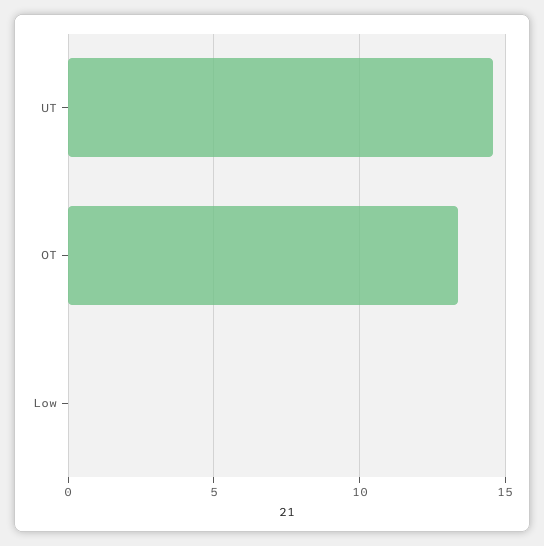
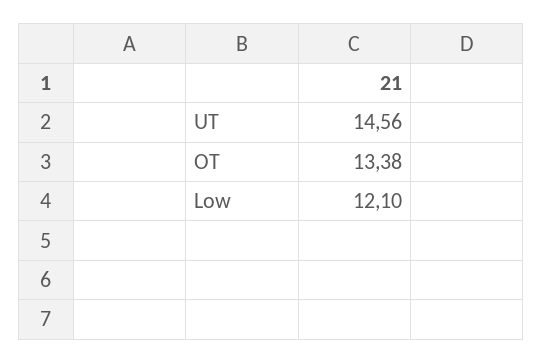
  {
    "UT": 14.56,
    "OT": 13.38,
-   "Low": 0
+   "Low": 12.1
  }

